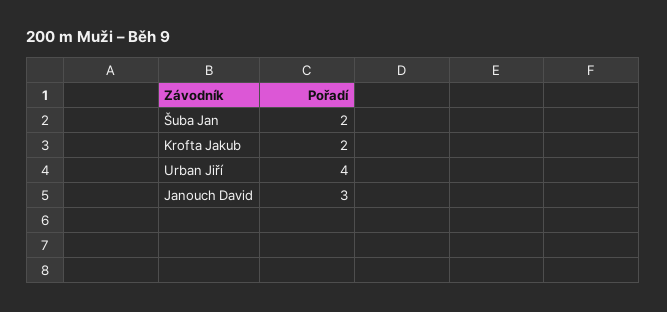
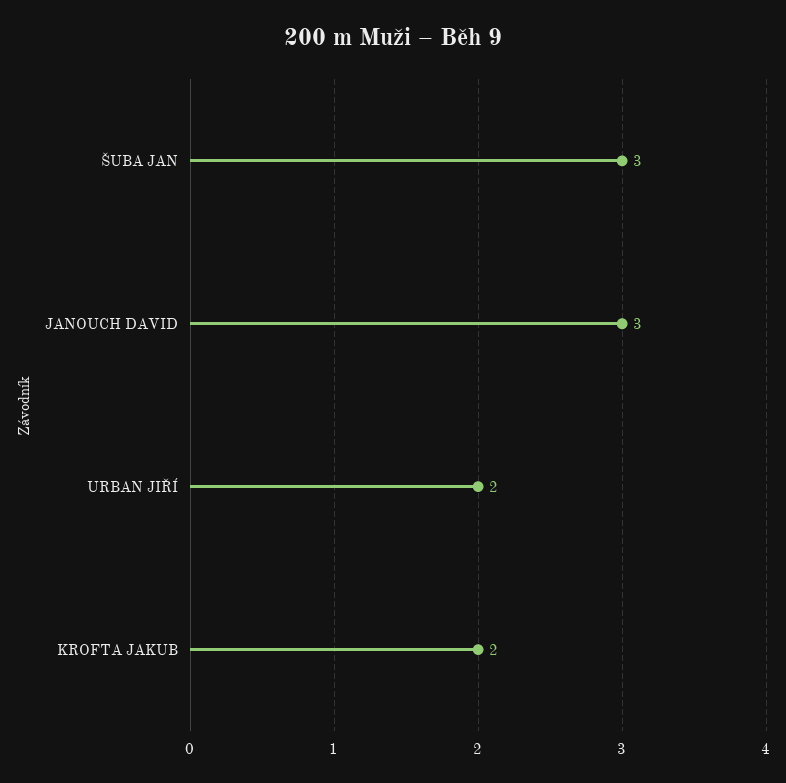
  {
-   "Šuba Jan": 2,
+   "Šuba Jan": 3,
    "Krofta Jakub": 2,
-   "Urban Jiří": 4,
+   "Urban Jiří": 2,
    "Janouch David": 3
  }

